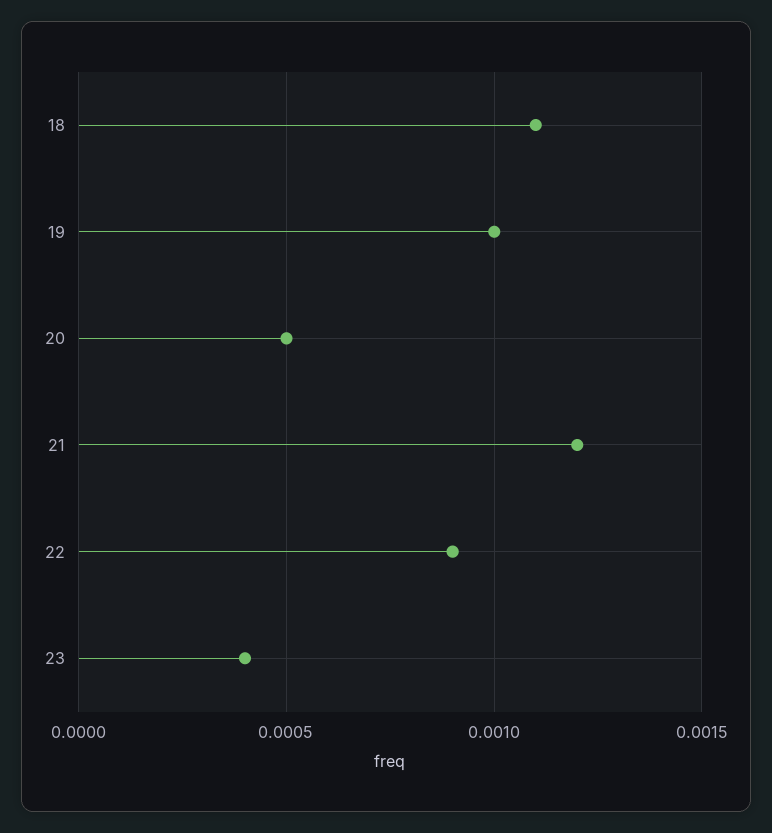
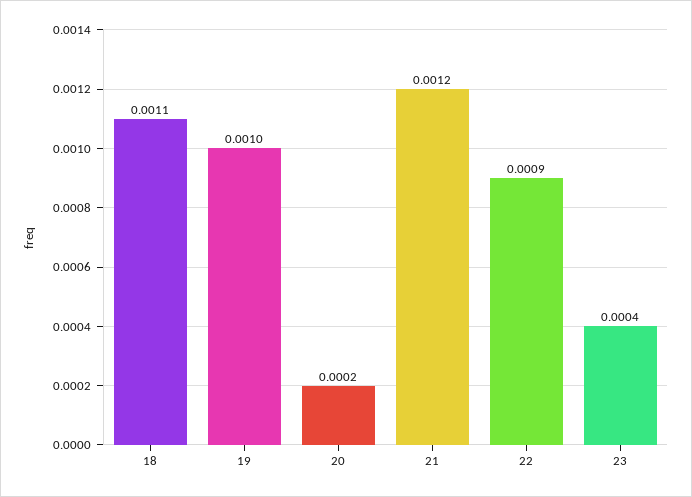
  {
    "18": 0.0011,
    "19": 0.001,
-   "20": 0.0005,
+   "20": 0.0002,
    "21": 0.0012,
    "22": 0.0009,
    "23": 0.0004
  }

